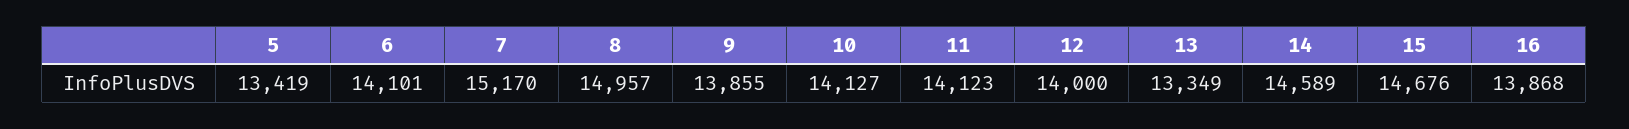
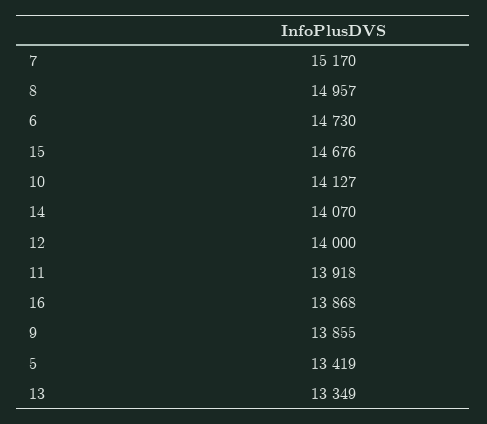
  {
    "5": 13419,
-   "6": 14101,
+   "6": 14730,
    "7": 15170,
    "8": 14957,
    "9": 13855,
    "10": 14127,
-   "11": 14123,
+   "11": 13918,
    "12": 14000,
    "13": 13349,
-   "14": 14589,
+   "14": 14070,
    "15": 14676,
    "16": 13868
  }

